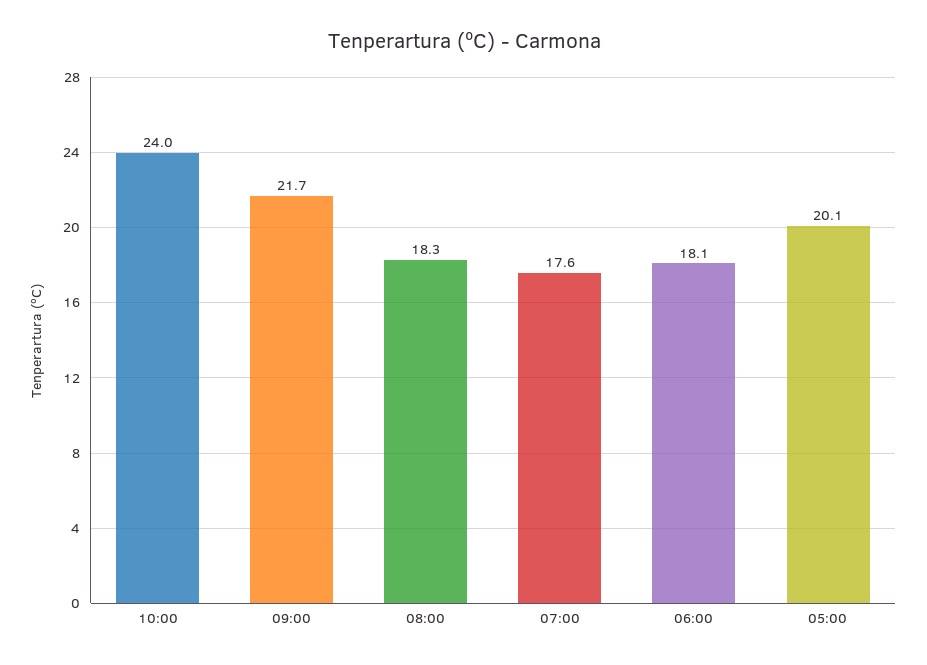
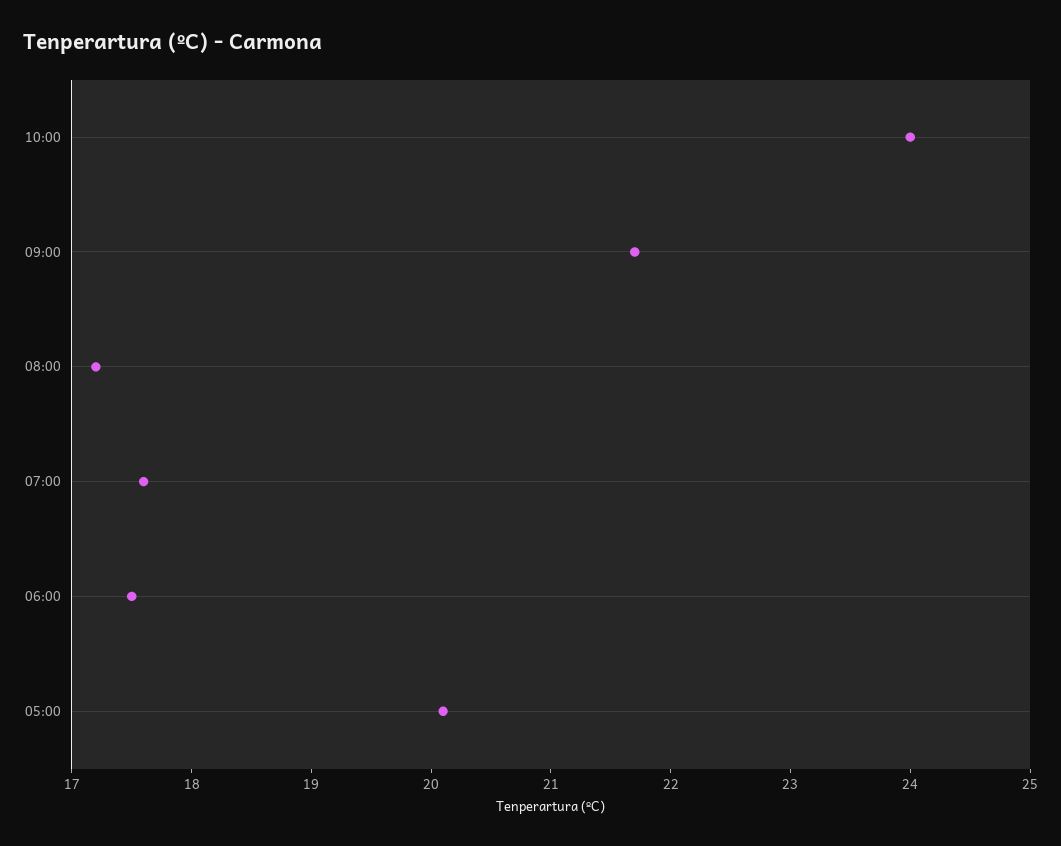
  {
    "10:00": 24,
    "09:00": 21.7,
-   "08:00": 18.3,
+   "08:00": 17.2,
    "07:00": 17.6,
-   "06:00": 18.1,
+   "06:00": 17.5,
    "05:00": 20.1
  }

